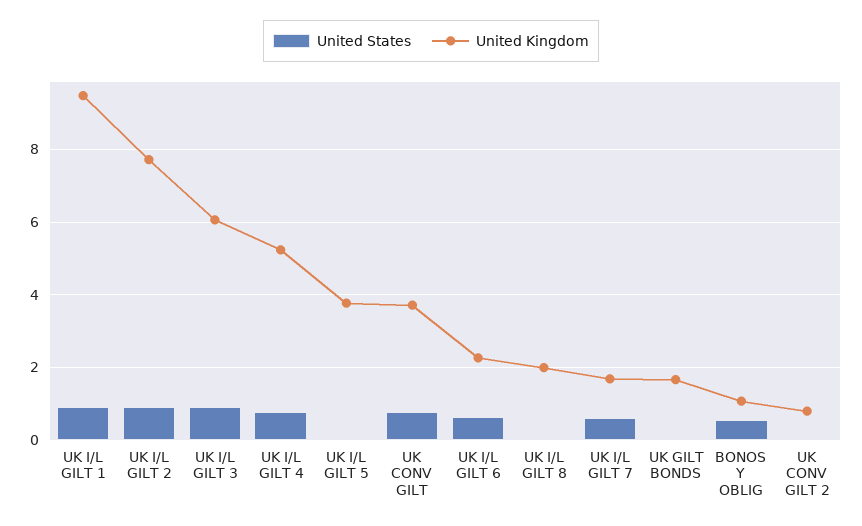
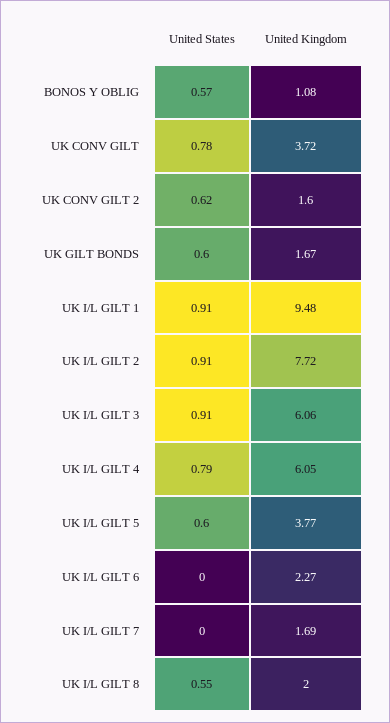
  {
    "United States": {
      "UK I/L GILT 1": 0.91,
      "UK I/L GILT 2": 0.91,
      "UK I/L GILT 3": 0.91,
      "UK I/L GILT 4": 0.79,
-     "UK I/L GILT 5": 0,
+     "UK I/L GILT 5": 0.6,
      "UK CONV GILT": 0.78,
-     "UK I/L GILT 6": 0.6,
+     "UK I/L GILT 6": 0,
-     "UK I/L GILT 8": 0,
+     "UK I/L GILT 8": 0.55,
-     "UK I/L GILT 7": 0.6,
+     "UK I/L GILT 7": 0,
-     "UK GILT BONDS": 0,
+     "UK GILT BONDS": 0.6,
      "BONOS Y OBLIG": 0.57,
-     "UK CONV GILT 2": 0
+     "UK CONV GILT 2": 0.62
    },
    "United Kingdom": {
      "UK I/L GILT 1": 9.48,
      "UK I/L GILT 2": 7.72,
      "UK I/L GILT 3": 6.06,
-     "UK I/L GILT 4": 5.2,
+     "UK I/L GILT 4": 6.05,
      "UK I/L GILT 5": 3.77,
      "UK CONV GILT": 3.72,
      "UK I/L GILT 6": 2.27,
      "UK I/L GILT 8": 2,
      "UK I/L GILT 7": 1.69,
      "UK GILT BONDS": 1.67,
      "BONOS Y OBLIG": 1.08,
-     "UK CONV GILT 2": 0.8
+     "UK CONV GILT 2": 1.6
    }
  }

